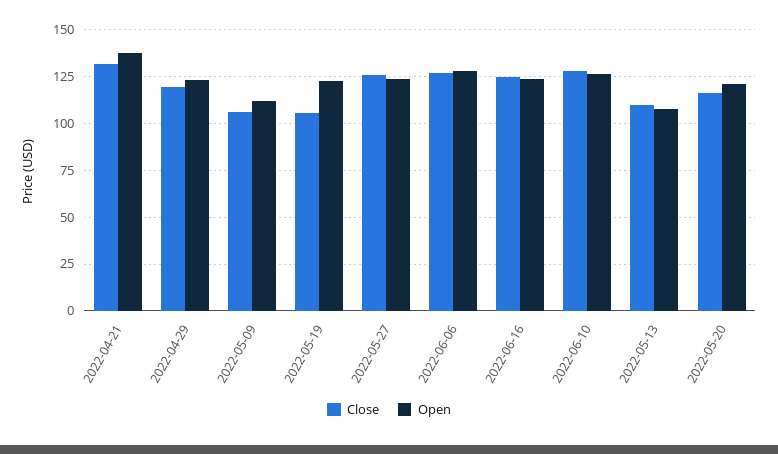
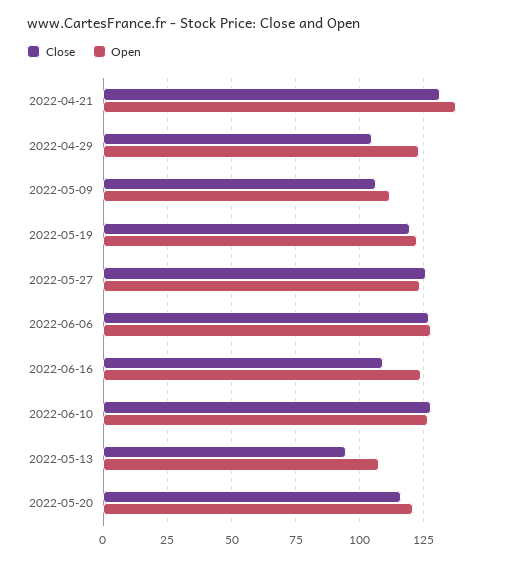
  {
    "Close": {
      "2022-04-21": 132.5,
-     "2022-04-29": 120,
+     "2022-04-29": 105,
      "2022-05-09": 105,
-     "2022-05-19": 105,
+     "2022-05-19": 120,
      "2022-05-27": 125,
      "2022-06-06": 127.5,
-     "2022-06-16": 125,
+     "2022-06-16": 110,
      "2022-06-10": 127.5,
-     "2022-05-13": 110,
+     "2022-05-13": 95,
      "2022-05-20": 115
    },
    "Open": {
      "2022-04-21": 137.5,
      "2022-04-29": 122.5,
      "2022-05-09": 112.5,
      "2022-05-19": 122.5,
      "2022-05-27": 122.5,
      "2022-06-06": 127.5,
      "2022-06-16": 125,
      "2022-06-10": 127.5,
      "2022-05-13": 107.5,
      "2022-05-20": 120
    }
  }

